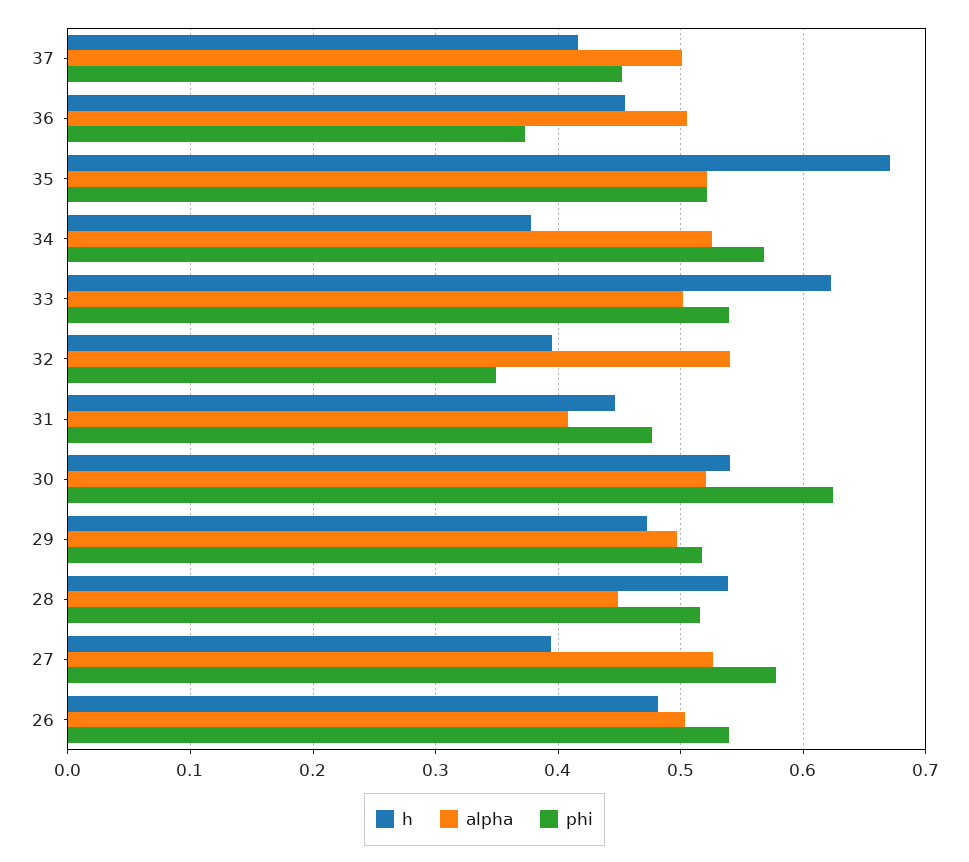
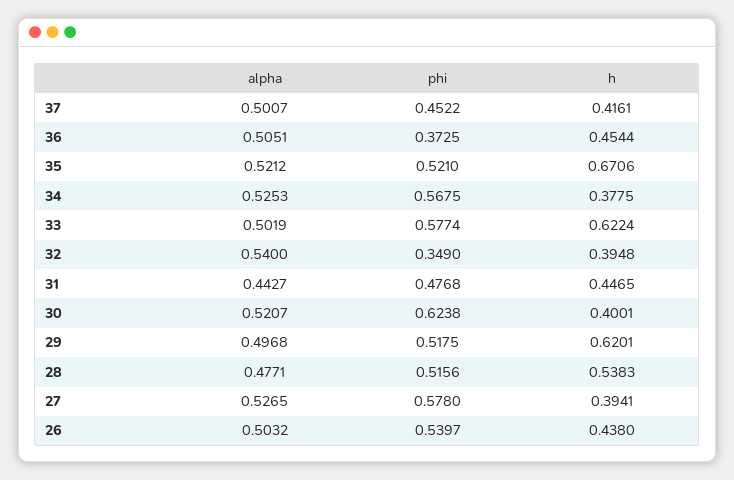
  {
    "h": {
      "37": 0.4161,
      "36": 0.4544,
      "35": 0.6706,
      "34": 0.3775,
      "33": 0.6224,
      "32": 0.3948,
      "31": 0.4465,
-     "30": 0.54,
+     "30": 0.4001,
-     "29": 0.47,
+     "29": 0.6201,
      "28": 0.5383,
      "27": 0.3941,
-     "26": 0.48
+     "26": 0.438
    },
    "alpha": {
      "37": 0.5007,
      "36": 0.5051,
      "35": 0.5212,
      "34": 0.5253,
      "33": 0.5019,
      "32": 0.54,
-     "31": 0.41,
+     "31": 0.4427,
      "30": 0.5207,
      "29": 0.4968,
-     "28": 0.45,
+     "28": 0.4771,
      "27": 0.5265,
      "26": 0.5032
    },
    "phi": {
      "37": 0.4522,
      "36": 0.3725,
      "35": 0.521,
      "34": 0.5675,
-     "33": 0.54,
+     "33": 0.5774,
      "32": 0.349,
      "31": 0.4768,
      "30": 0.6238,
      "29": 0.5175,
      "28": 0.5156,
      "27": 0.578,
      "26": 0.5397
    }
  }

